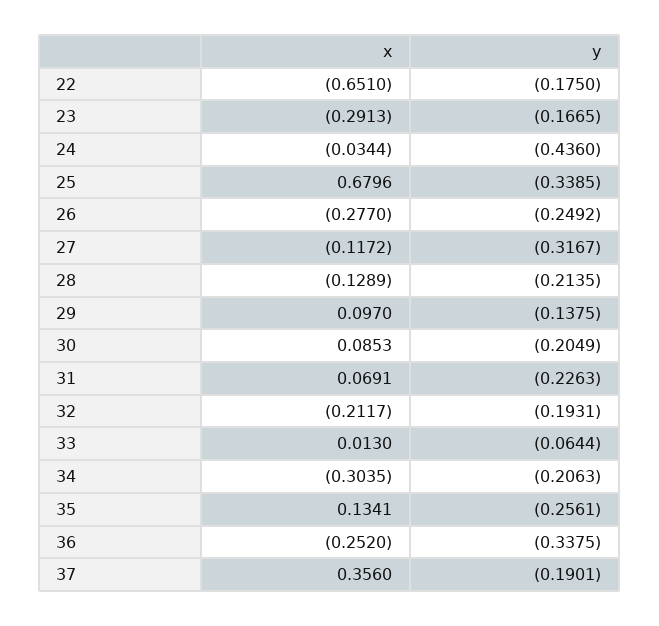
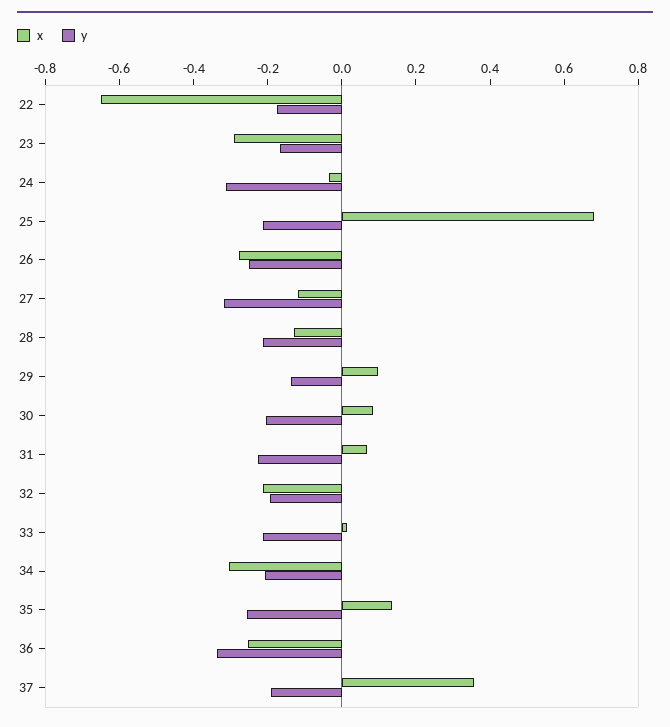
  {
    "x": {
      "22": -0.651,
      "23": -0.2913,
      "24": -0.0344,
      "25": 0.6796,
      "26": -0.277,
      "27": -0.1172,
      "28": -0.1289,
      "29": 0.097,
      "30": 0.0853,
      "31": 0.0691,
      "32": -0.2117,
      "33": 0.013,
      "34": -0.3035,
      "35": 0.1341,
      "36": -0.252,
      "37": 0.356
    },
    "y": {
      "22": -0.175,
      "23": -0.1665,
-     "24": -0.436,
+     "24": -0.3,
-     "25": -0.3385,
+     "25": -0.2,
      "26": -0.2492,
      "27": -0.3167,
      "28": -0.2135,
      "29": -0.1375,
      "30": -0.2049,
      "31": -0.2263,
      "32": -0.1931,
-     "33": -0.0644,
+     "33": -0.2,
      "34": -0.2063,
      "35": -0.2561,
      "36": -0.3375,
      "37": -0.1901
    }
  }

